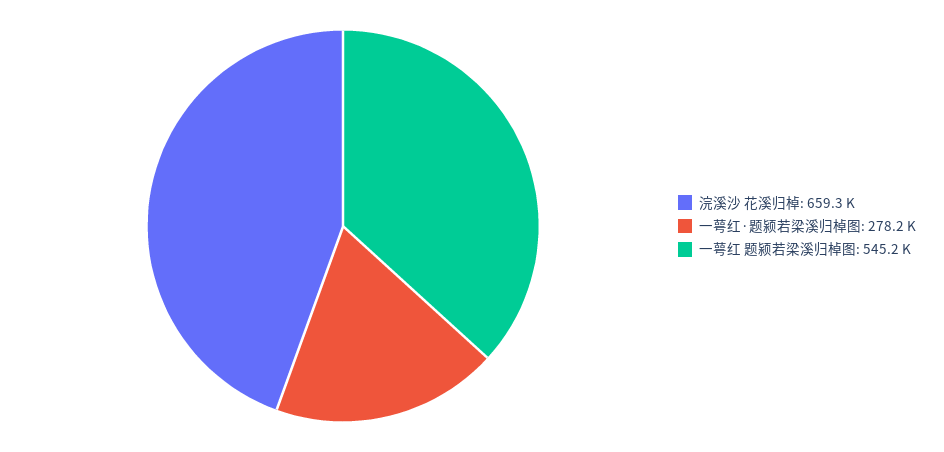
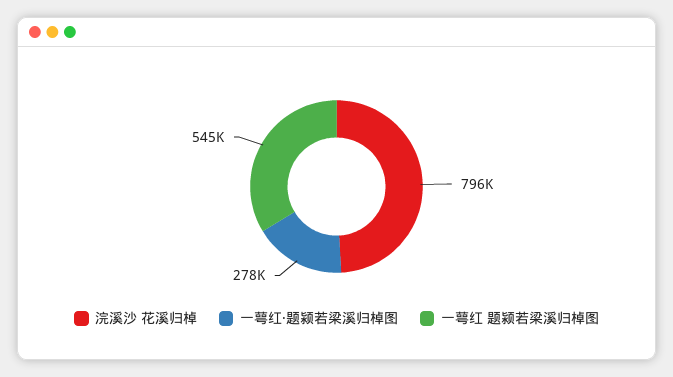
  {
-   "浣溪沙 花溪归棹": 659300,
+   "浣溪沙 花溪归棹": 796000,
    "一萼红·题颍若梁溪归棹图": 278200,
    "一萼红 题颍若梁溪归棹图": 545200
  }

